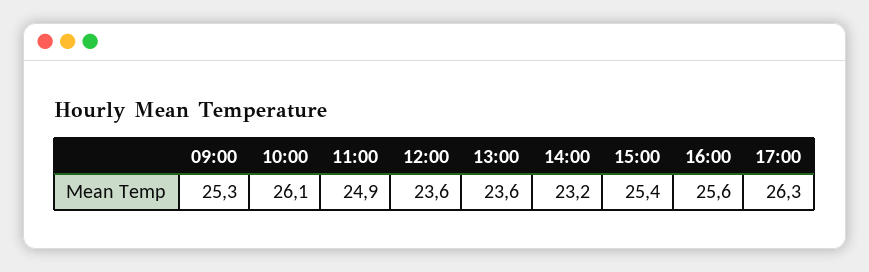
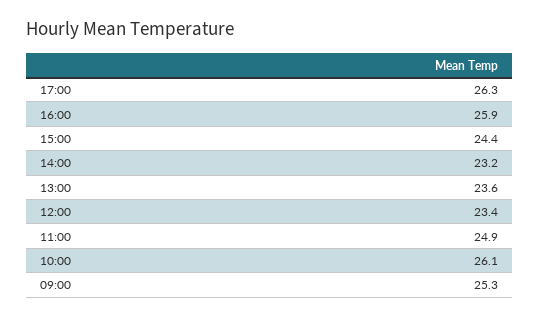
  {
    "09:00": 25.3,
    "10:00": 26.1,
    "11:00": 24.9,
-   "12:00": 23.6,
+   "12:00": 23.4,
    "13:00": 23.6,
    "14:00": 23.2,
-   "15:00": 25.4,
+   "15:00": 24.4,
-   "16:00": 25.6,
+   "16:00": 25.9,
    "17:00": 26.3
  }

